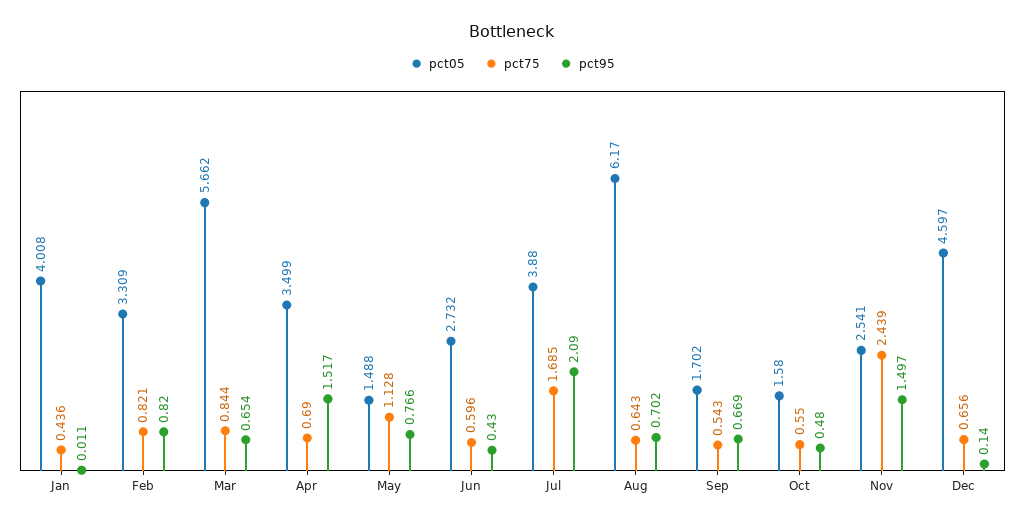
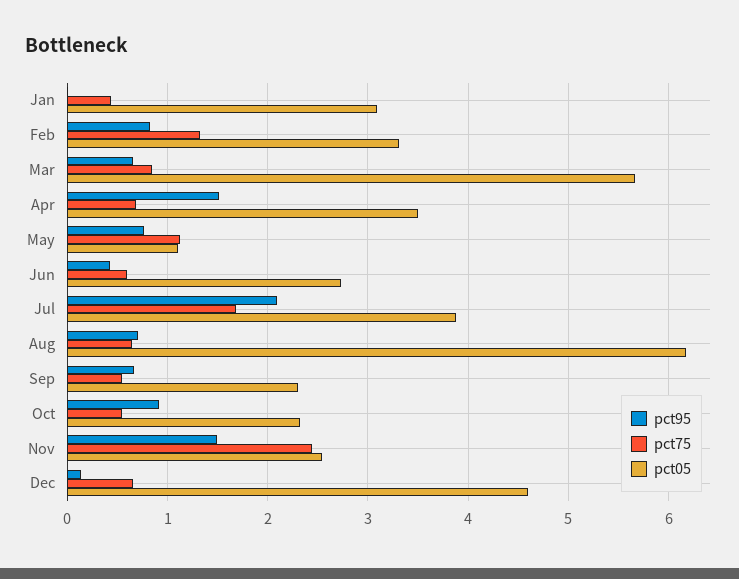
  {
    "pct05": {
-     "Jan": 4.008,
+     "Jan": 3.1,
      "Feb": 3.309,
      "Mar": 5.662,
      "Apr": 3.499,
-     "May": 1.488,
+     "May": 1.1,
      "Jun": 2.732,
      "Jul": 3.88,
      "Aug": 6.17,
-     "Sep": 1.702,
+     "Sep": 2.3,
-     "Oct": 1.58,
+     "Oct": 2.3,
      "Nov": 2.541,
      "Dec": 4.597
    },
    "pct75": {
      "Jan": 0.436,
-     "Feb": 0.821,
+     "Feb": 1.3,
      "Mar": 0.844,
      "Apr": 0.69,
      "May": 1.128,
      "Jun": 0.596,
      "Jul": 1.685,
      "Aug": 0.643,
      "Sep": 0.543,
      "Oct": 0.55,
      "Nov": 2.439,
      "Dec": 0.656
    },
    "pct95": {
      "Jan": 0.011,
      "Feb": 0.82,
      "Mar": 0.654,
      "Apr": 1.517,
      "May": 0.766,
      "Jun": 0.43,
      "Jul": 2.09,
      "Aug": 0.702,
      "Sep": 0.669,
-     "Oct": 0.48,
+     "Oct": 0.9,
      "Nov": 1.497,
      "Dec": 0.14
    }
  }

